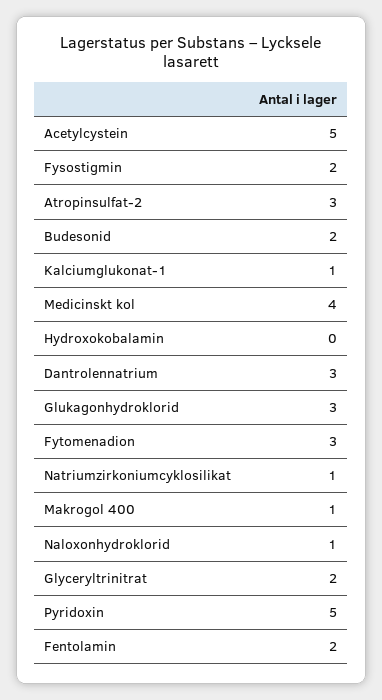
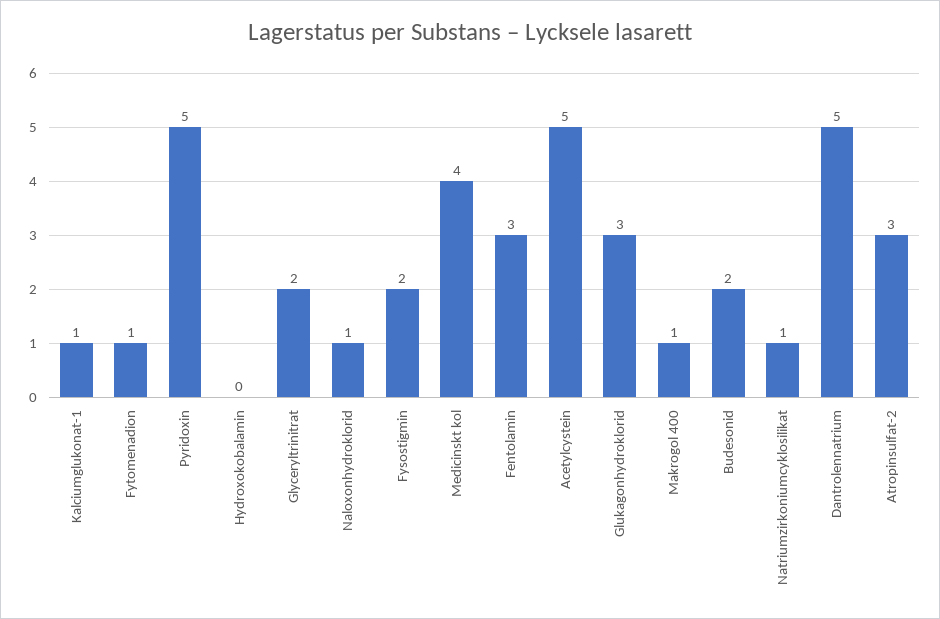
  {
    "Acetylcystein": 5,
    "Fysostigmin": 2,
    "Atropinsulfat-2": 3,
    "Budesonid": 2,
    "Kalciumglukonat-1": 1,
    "Medicinskt kol": 4,
    "Hydroxokobalamin": 0,
-   "Dantrolennatrium": 3,
+   "Dantrolennatrium": 5,
    "Glukagonhydroklorid": 3,
-   "Fytomenadion": 3,
+   "Fytomenadion": 1,
    "Natriumzirkoniumcyklosilikat": 1,
    "Makrogol 400": 1,
    "Naloxonhydroklorid": 1,
    "Glyceryltrinitrat": 2,
    "Pyridoxin": 5,
-   "Fentolamin": 2
+   "Fentolamin": 3
  }

